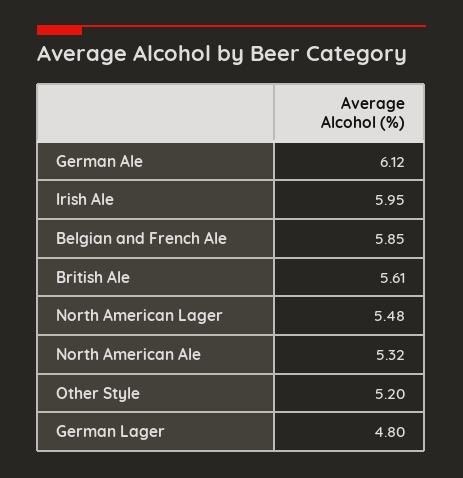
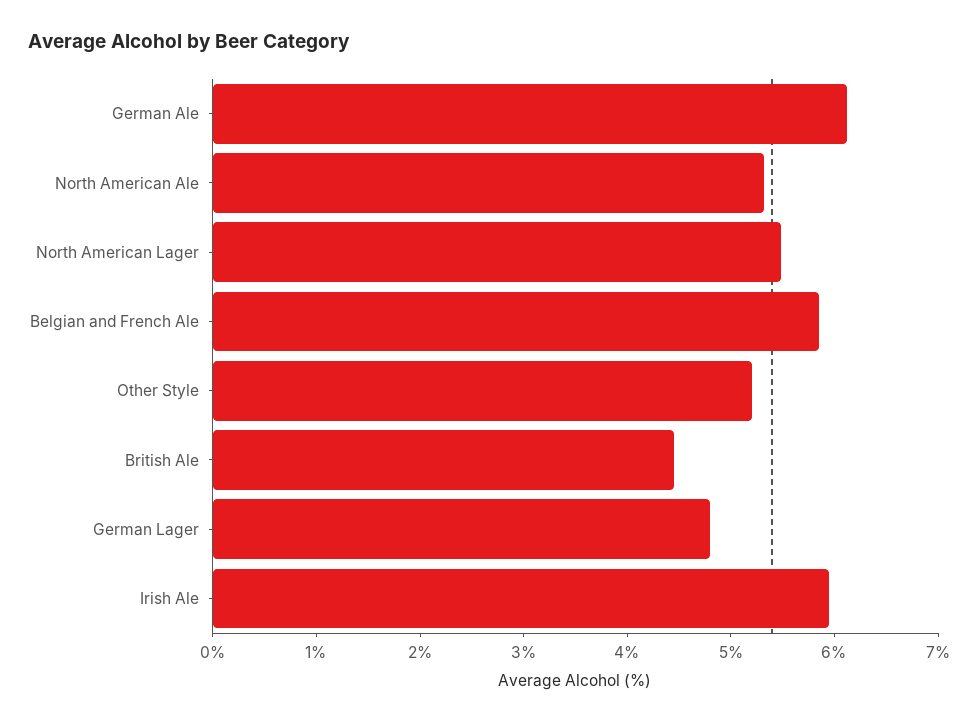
  {
    "German Ale": 6.12,
    "Irish Ale": 5.95,
    "Belgian and French Ale": 5.85,
-   "British Ale": 5.61,
+   "British Ale": 4.4,
    "North American Lager": 5.48,
    "North American Ale": 5.32,
    "Other Style": 5.2,
    "German Lager": 4.8
  }

